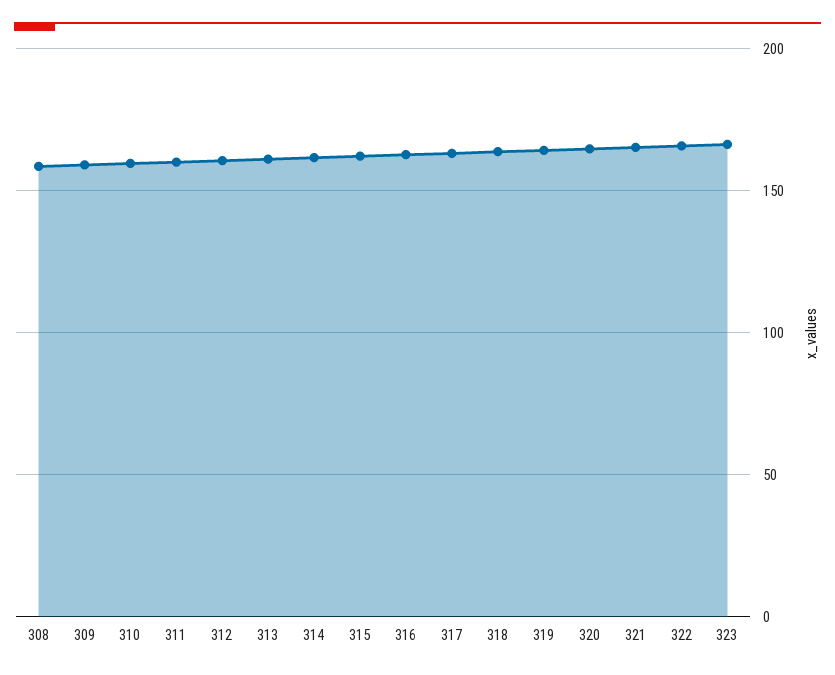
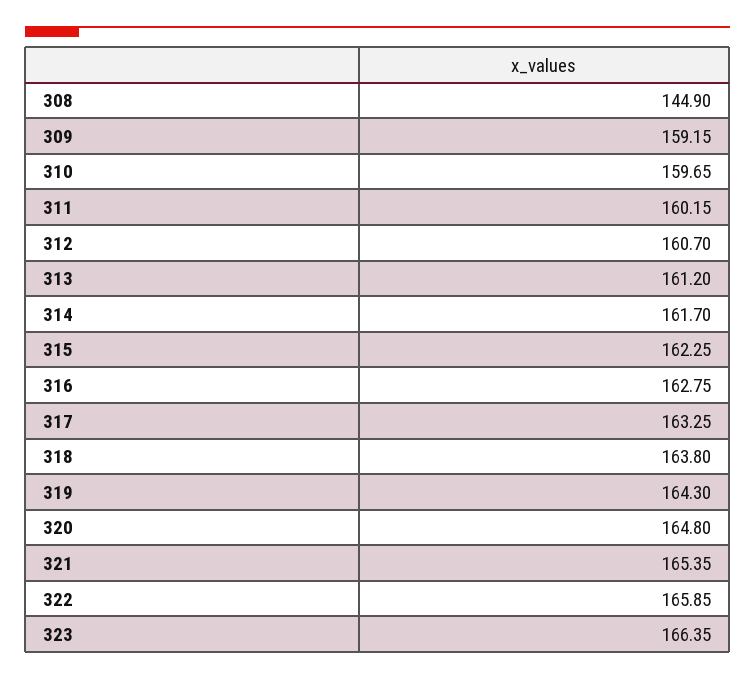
  {
-   "308": 160,
+   "308": 144.9,
    "309": 159.15,
    "310": 159.65,
    "311": 160.15,
    "312": 160.7,
    "313": 161.2,
    "314": 161.7,
    "315": 162.25,
    "316": 162.75,
    "317": 163.25,
    "318": 163.8,
    "319": 164.3,
    "320": 164.8,
    "321": 165.35,
    "322": 165.85,
    "323": 166.35
  }

